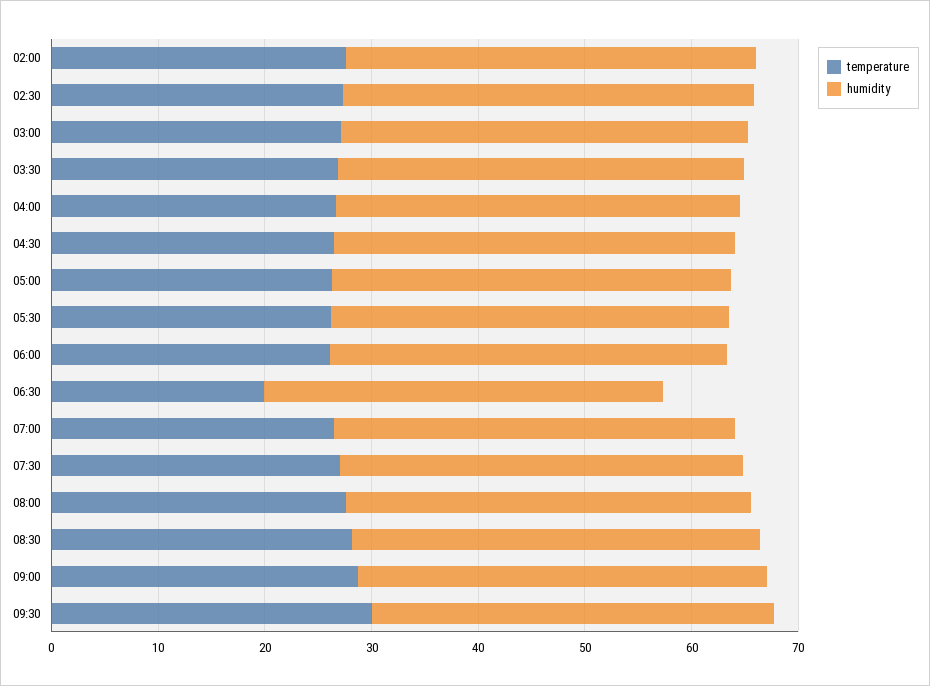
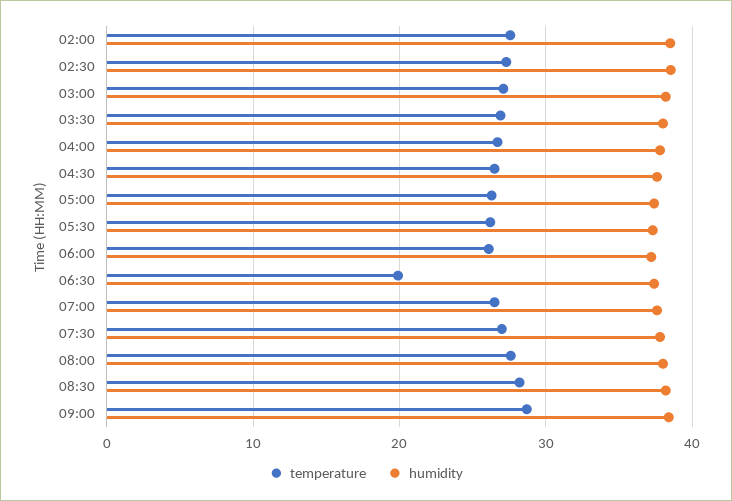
  {
    "temperature": {
      "02:00": 28,
      "02:30": 27,
      "03:00": 27,
      "03:30": 27,
      "04:00": 27,
      "04:30": 27,
      "05:00": 26,
      "05:30": 26,
      "06:00": 26,
      "06:30": 20,
      "07:00": 27,
      "07:30": 27,
      "08:00": 28,
      "08:30": 28,
-     "09:00": 29,
+     "09:00": 29
-     "09:30": 30
    },
    "humidity": {
      "02:00": 39,
      "02:30": 39,
      "03:00": 38,
      "03:30": 38,
      "04:00": 38,
      "04:30": 38,
      "05:00": 37,
      "05:30": 37,
      "06:00": 37,
      "06:30": 37,
      "07:00": 38,
      "07:30": 38,
      "08:00": 38,
      "08:30": 38,
-     "09:00": 38,
+     "09:00": 38
-     "09:30": 38
    }
  }

